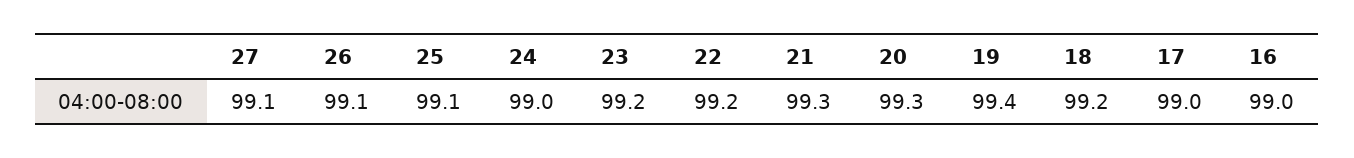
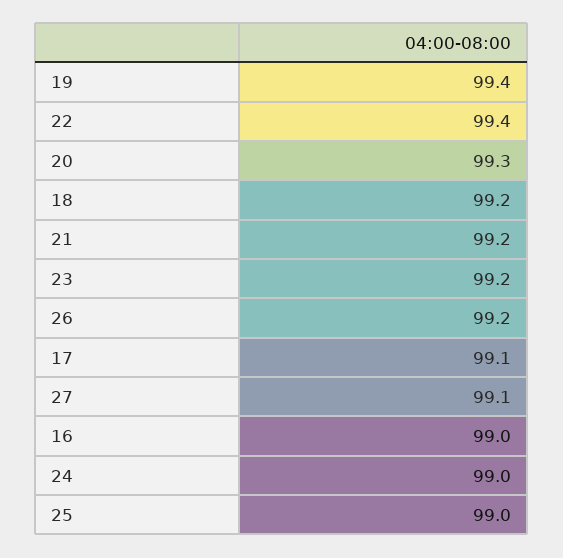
  {
    "27": 99.1,
-   "26": 99.1,
+   "26": 99.2,
-   "25": 99.1,
+   "25": 99,
    "24": 99,
    "23": 99.2,
-   "22": 99.2,
+   "22": 99.4,
-   "21": 99.3,
+   "21": 99.2,
    "20": 99.3,
    "19": 99.4,
    "18": 99.2,
-   "17": 99,
+   "17": 99.1,
    "16": 99
  }

